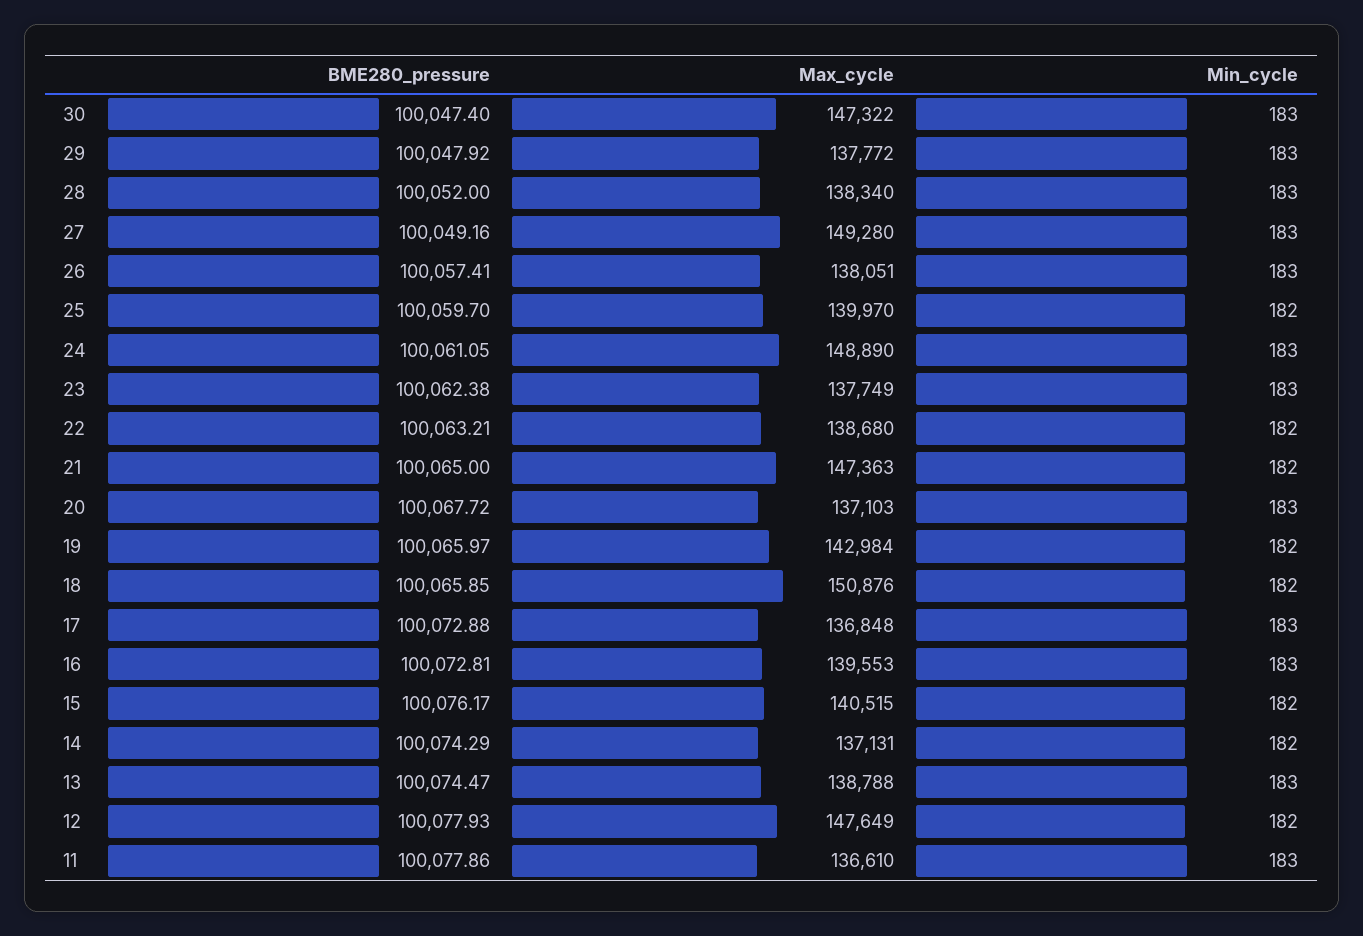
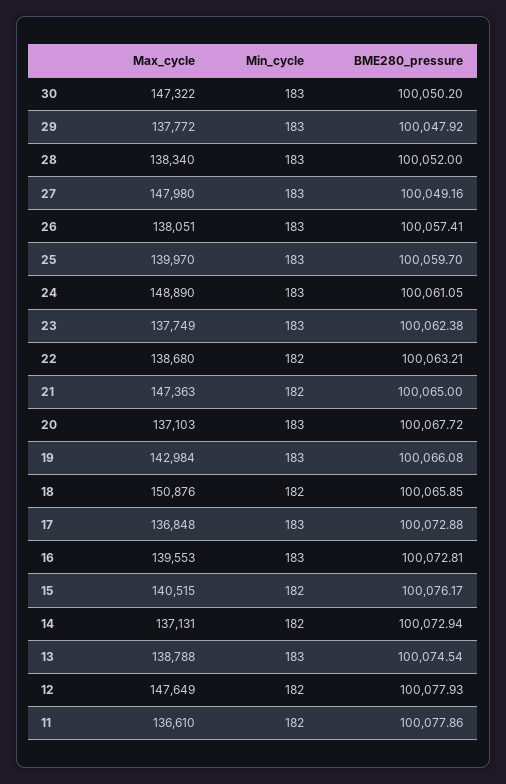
  {
    "BME280_pressure": {
-     "30": 100047.4,
+     "30": 100050.2,
      "29": 100047.92,
      "28": 100052,
      "27": 100049.16,
      "26": 100057.41,
      "25": 100059.7,
      "24": 100061.05,
      "23": 100062.38,
      "22": 100063.21,
      "21": 100065,
      "20": 100067.72,
-     "19": 100065.97,
+     "19": 100066.08,
      "18": 100065.85,
      "17": 100072.88,
      "16": 100072.81,
      "15": 100076.17,
-     "14": 100074.29,
+     "14": 100072.94,
-     "13": 100074.47,
+     "13": 100074.54,
      "12": 100077.93,
      "11": 100077.86
    },
    "Max_cycle": {
      "30": 147322,
      "29": 137772,
      "28": 138340,
-     "27": 149280,
+     "27": 147980,
      "26": 138051,
      "25": 139970,
      "24": 148890,
      "23": 137749,
      "22": 138680,
      "21": 147363,
      "20": 137103,
      "19": 142984,
      "18": 150876,
      "17": 136848,
      "16": 139553,
      "15": 140515,
      "14": 137131,
      "13": 138788,
      "12": 147649,
      "11": 136610
    },
    "Min_cycle": {
      "30": 183,
      "29": 183,
      "28": 183,
      "27": 183,
      "26": 183,
-     "25": 182,
+     "25": 183,
      "24": 183,
      "23": 183,
      "22": 182,
      "21": 182,
      "20": 183,
-     "19": 182,
+     "19": 183,
      "18": 182,
      "17": 183,
      "16": 183,
      "15": 182,
      "14": 182,
      "13": 183,
      "12": 182,
-     "11": 183
+     "11": 182
    }
  }

